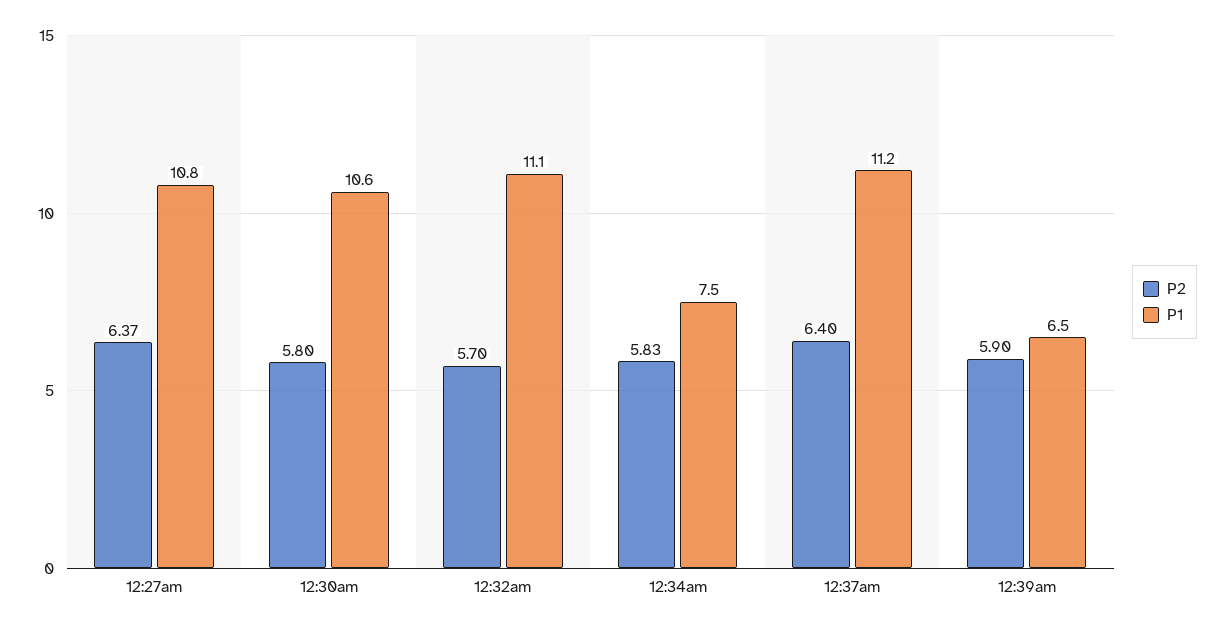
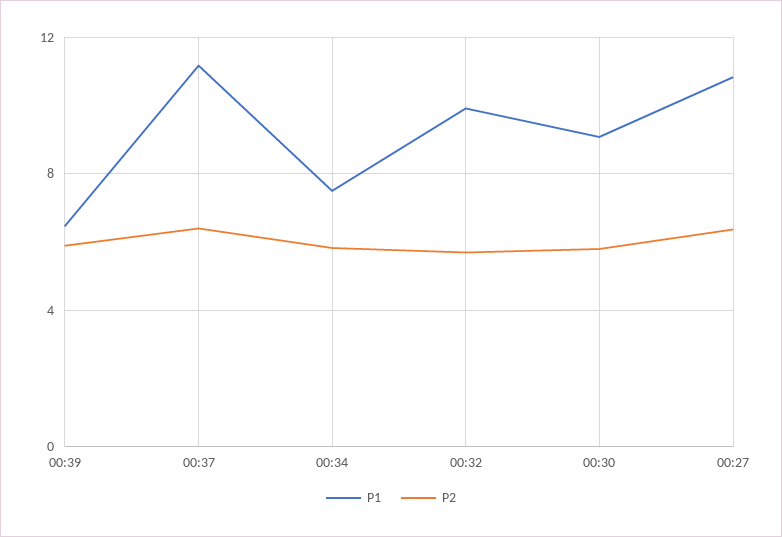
  {
    "P2": {
      "12:27am": 6.37,
      "12:30am": 5.8,
      "12:32am": 5.7,
      "12:34am": 5.83,
      "12:37am": 6.4,
      "12:39am": 5.9
    },
    "P1": {
      "12:27am": 10.8,
-     "12:30am": 10.6,
+     "12:30am": 9,
-     "12:32am": 11.1,
+     "12:32am": 10,
      "12:34am": 7.5,
      "12:37am": 11.2,
      "12:39am": 6.5
    }
  }

